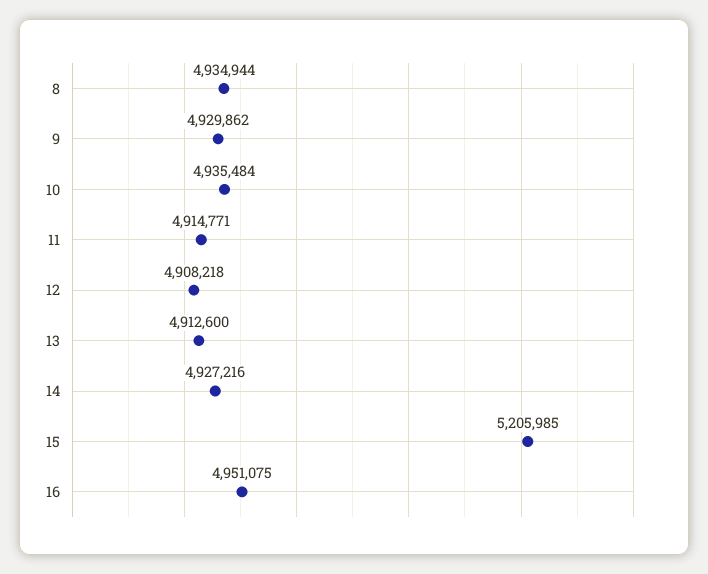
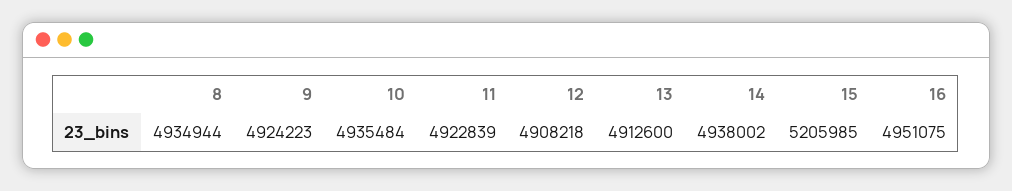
  {
    "8": 4934944,
-   "9": 4929862,
+   "9": 4924223,
    "10": 4935484,
-   "11": 4914771,
+   "11": 4922839,
    "12": 4908218,
    "13": 4912600,
-   "14": 4927216,
+   "14": 4938002,
    "15": 5205985,
    "16": 4951075
  }

